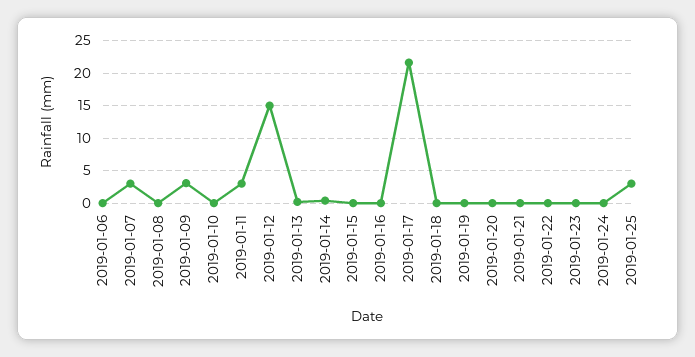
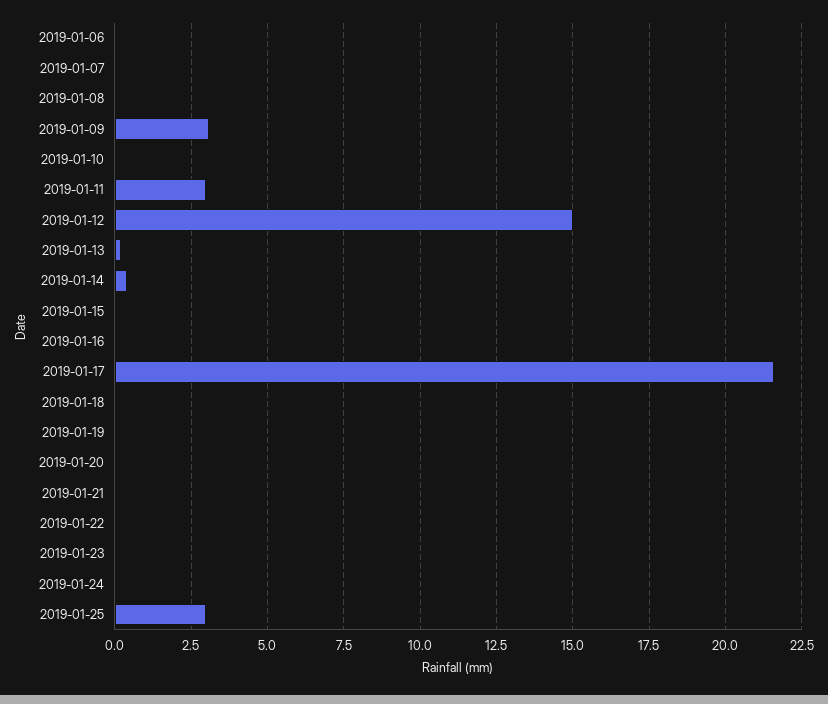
  {
    "2019-01-06": 0,
-   "2019-01-07": 3,
+   "2019-01-07": 0,
    "2019-01-08": 0,
    "2019-01-09": 3,
    "2019-01-10": 0,
    "2019-01-11": 3,
    "2019-01-12": 15,
    "2019-01-13": 0,
    "2019-01-14": 0.5,
    "2019-01-15": 0,
    "2019-01-16": 0,
    "2019-01-17": 21.5,
    "2019-01-18": 0,
    "2019-01-19": 0,
    "2019-01-20": 0,
    "2019-01-21": 0,
    "2019-01-22": 0,
    "2019-01-23": 0,
    "2019-01-24": 0,
    "2019-01-25": 3
  }

